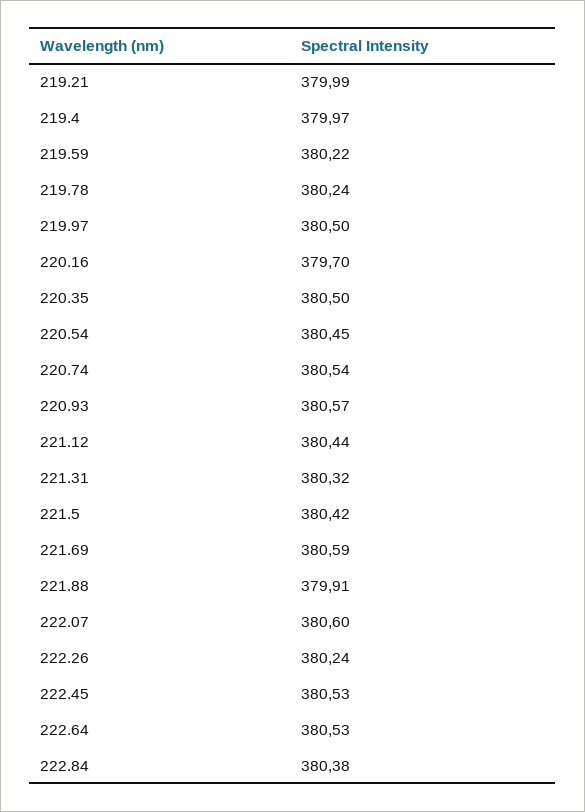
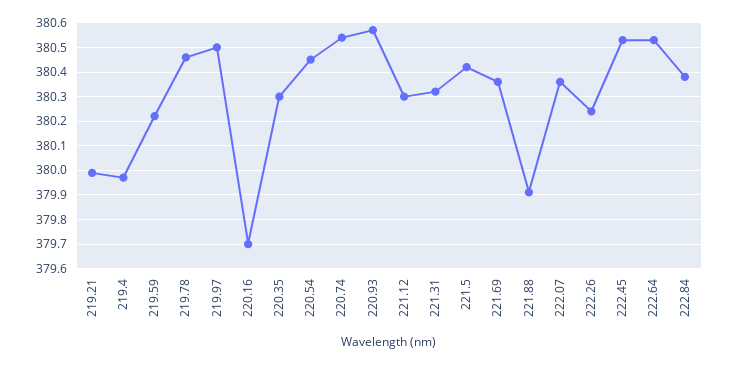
  {
    "219.21": 379.99,
    "219.4": 379.97,
    "219.59": 380.22,
-   "219.78": 380.24,
+   "219.78": 380.45,
    "219.97": 380.5,
    "220.16": 379.7,
-   "220.35": 380.5,
+   "220.35": 380.3,
    "220.54": 380.45,
    "220.74": 380.54,
    "220.93": 380.57,
-   "221.12": 380.44,
+   "221.12": 380.3,
    "221.31": 380.32,
    "221.5": 380.42,
-   "221.69": 380.59,
+   "221.69": 380.35,
    "221.88": 379.91,
-   "222.07": 380.6,
+   "222.07": 380.35,
    "222.26": 380.24,
    "222.45": 380.53,
    "222.64": 380.53,
    "222.84": 380.38
  }

